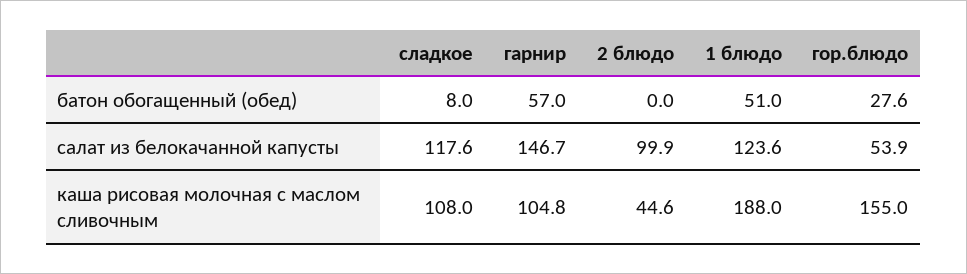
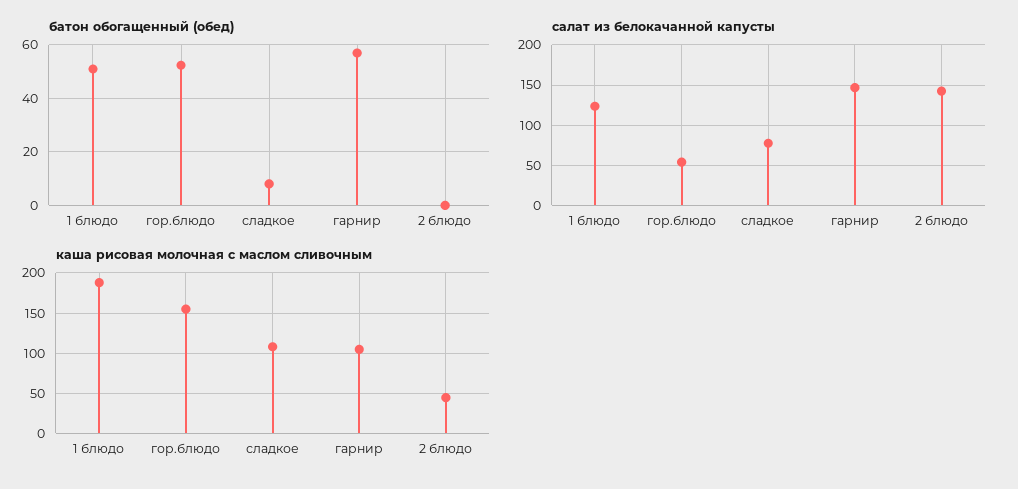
  {
    "батон обогащенный (обед)": {
      "сладкое": 8,
      "гарнир": 57,
      "2 блюдо": 0,
      "1 блюдо": 51,
-     "гор.блюдо": 27.6
+     "гор.блюдо": 52.5
    },
    "салат из белокачанной капусты": {
-     "сладкое": 117.6,
+     "сладкое": 80,
      "гарнир": 146.7,
-     "2 блюдо": 99.9,
+     "2 блюдо": 140,
      "1 блюдо": 123.6,
      "гор.блюдо": 53.9
    },
    "каша рисовая молочная с маслом сливочным": {
      "сладкое": 108,
      "гарнир": 104.8,
      "2 блюдо": 44.6,
      "1 блюдо": 188,
      "гор.блюдо": 155
    }
  }

